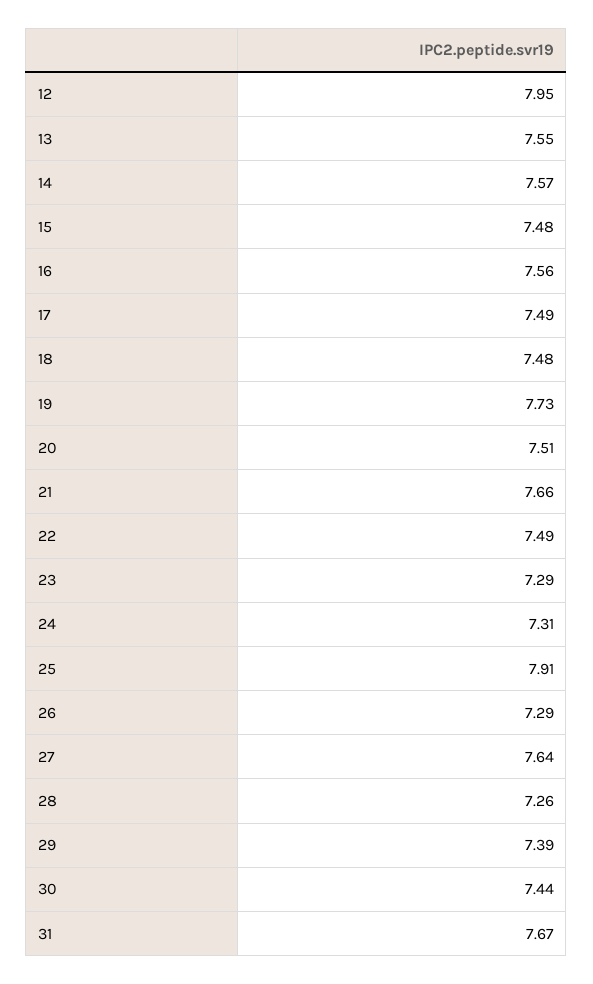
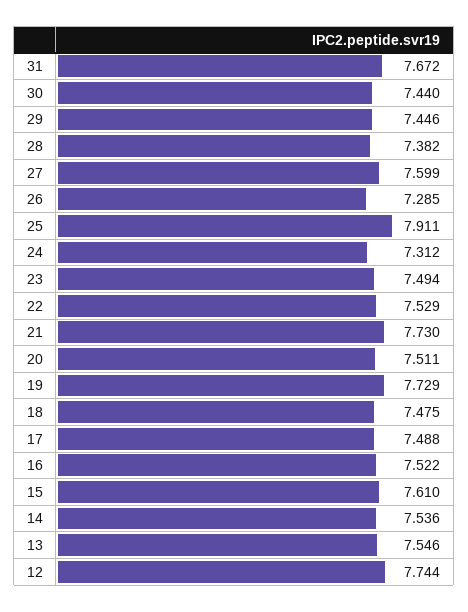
  {
-   "12": 7.95,
+   "12": 7.744,
    "13": 7.546,
-   "14": 7.57,
+   "14": 7.536,
-   "15": 7.48,
+   "15": 7.61,
-   "16": 7.56,
+   "16": 7.522,
    "17": 7.488,
    "18": 7.475,
    "19": 7.729,
    "20": 7.511,
-   "21": 7.66,
+   "21": 7.73,
-   "22": 7.49,
+   "22": 7.529,
-   "23": 7.29,
+   "23": 7.494,
    "24": 7.312,
    "25": 7.911,
    "26": 7.285,
-   "27": 7.64,
+   "27": 7.599,
-   "28": 7.26,
+   "28": 7.382,
-   "29": 7.39,
+   "29": 7.446,
    "30": 7.44,
    "31": 7.672
  }

